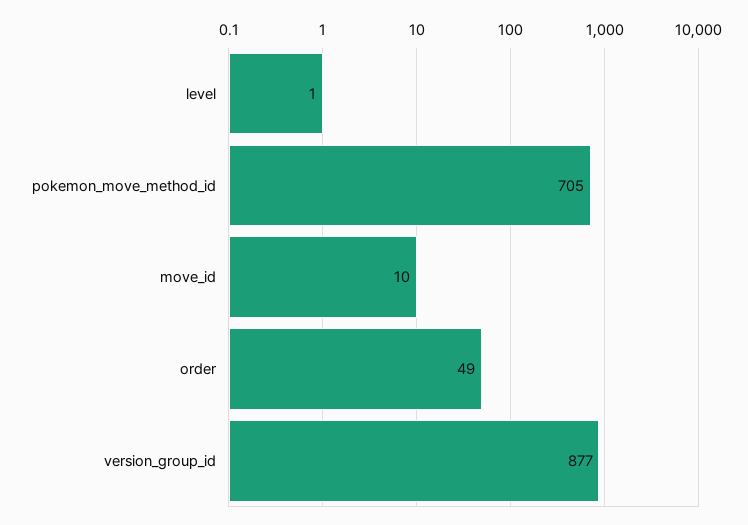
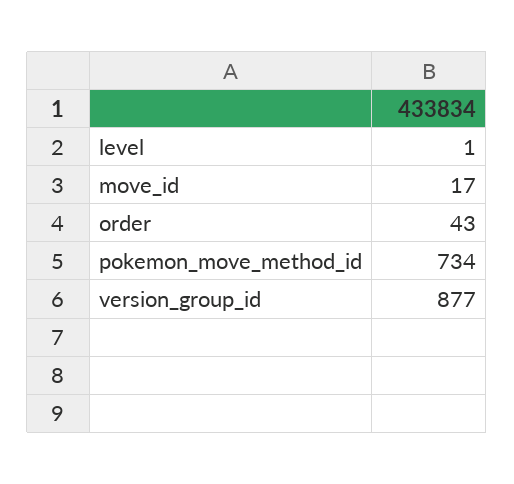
  {
    "level": 1,
-   "pokemon_move_method_id": 705,
+   "pokemon_move_method_id": 734,
-   "move_id": 10,
+   "move_id": 17,
-   "order": 49,
+   "order": 43,
    "version_group_id": 877
  }

